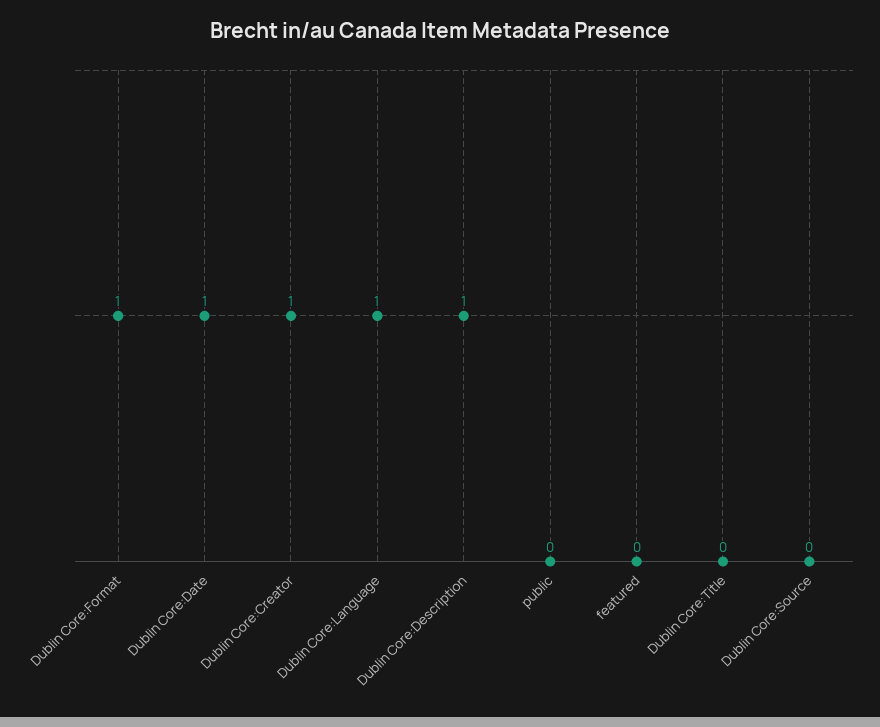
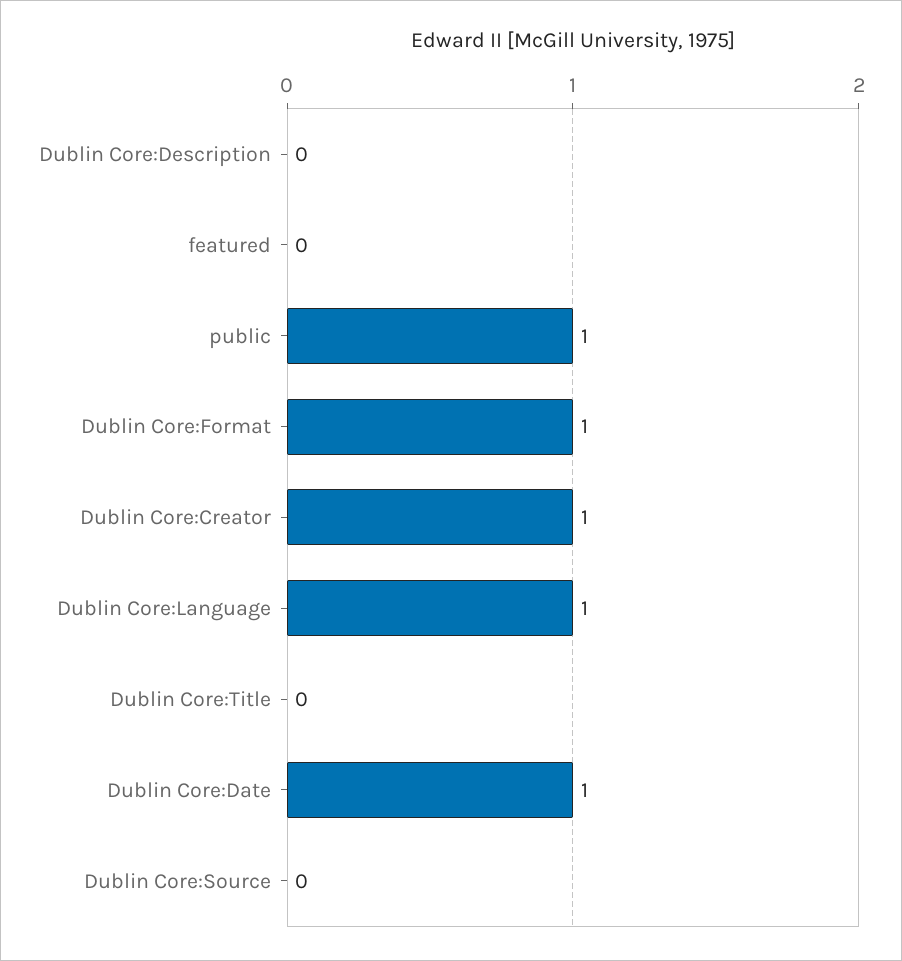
  {
    "Dublin Core:Format": 1,
    "Dublin Core:Date": 1,
    "Dublin Core:Creator": 1,
    "Dublin Core:Language": 1,
-   "Dublin Core:Description": 1,
+   "Dublin Core:Description": 0,
-   "public": 0,
+   "public": 1,
    "featured": 0,
    "Dublin Core:Title": 0,
    "Dublin Core:Source": 0
  }

